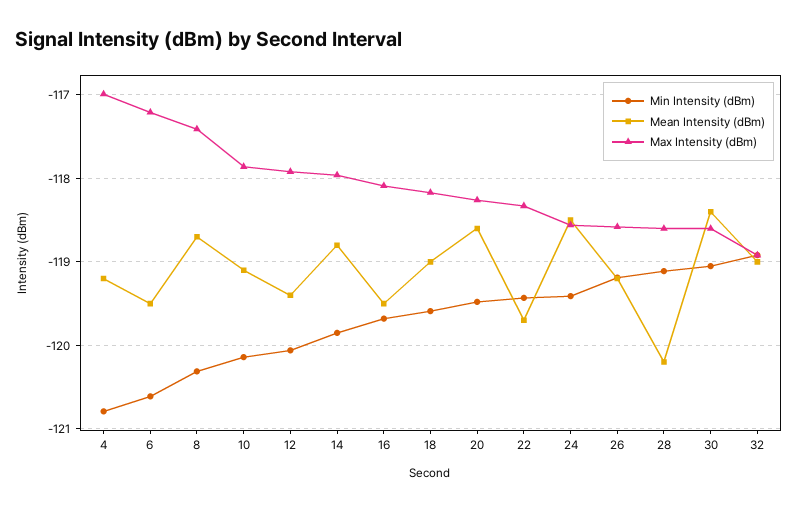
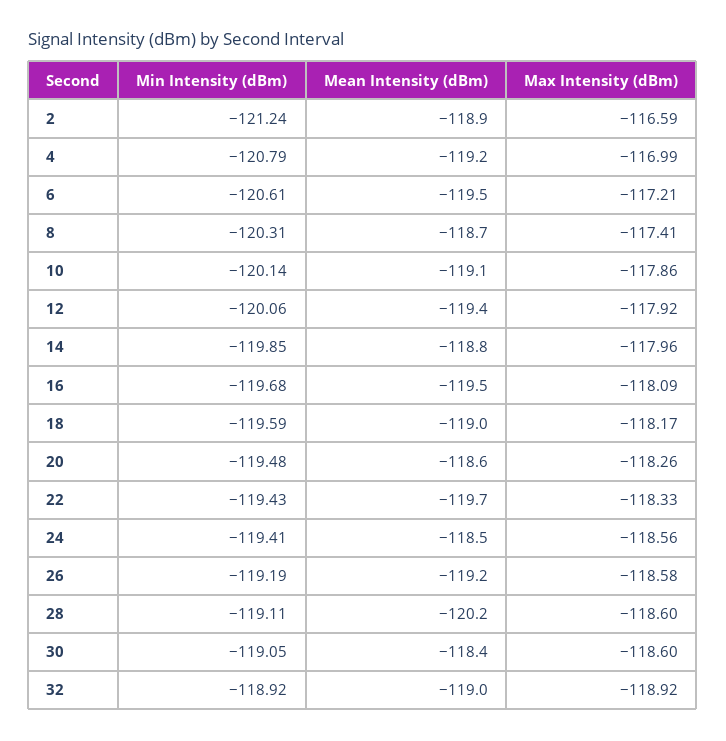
  {
    "Min Intensity (dBm)": {
      "4": -120.79,
      "6": -120.61,
      "8": -120.31,
      "10": -120.14,
      "12": -120.06,
      "14": -119.85,
      "16": -119.68,
      "18": -119.59,
      "20": -119.48,
      "22": -119.43,
      "24": -119.41,
      "26": -119.19,
      "28": -119.11,
      "30": -119.05,
-     "32": -118.92
+     "32": -118.92,
+     "2": -121.24
    },
    "Mean Intensity (dBm)": {
      "4": -119.2,
      "6": -119.5,
      "8": -118.7,
      "10": -119.1,
      "12": -119.4,
      "14": -118.8,
      "16": -119.5,
      "18": -119,
      "20": -118.6,
      "22": -119.7,
      "24": -118.5,
      "26": -119.2,
      "28": -120.2,
      "30": -118.4,
-     "32": -119
+     "32": -119,
+     "2": -118.9
    },
    "Max Intensity (dBm)": {
      "4": -116.99,
      "6": -117.21,
      "8": -117.41,
      "10": -117.86,
      "12": -117.92,
      "14": -117.96,
      "16": -118.09,
      "18": -118.17,
      "20": -118.26,
      "22": -118.33,
      "24": -118.56,
      "26": -118.58,
      "28": -118.6,
      "30": -118.6,
-     "32": -118.92
+     "32": -118.92,
+     "2": -116.59
    }
  }

